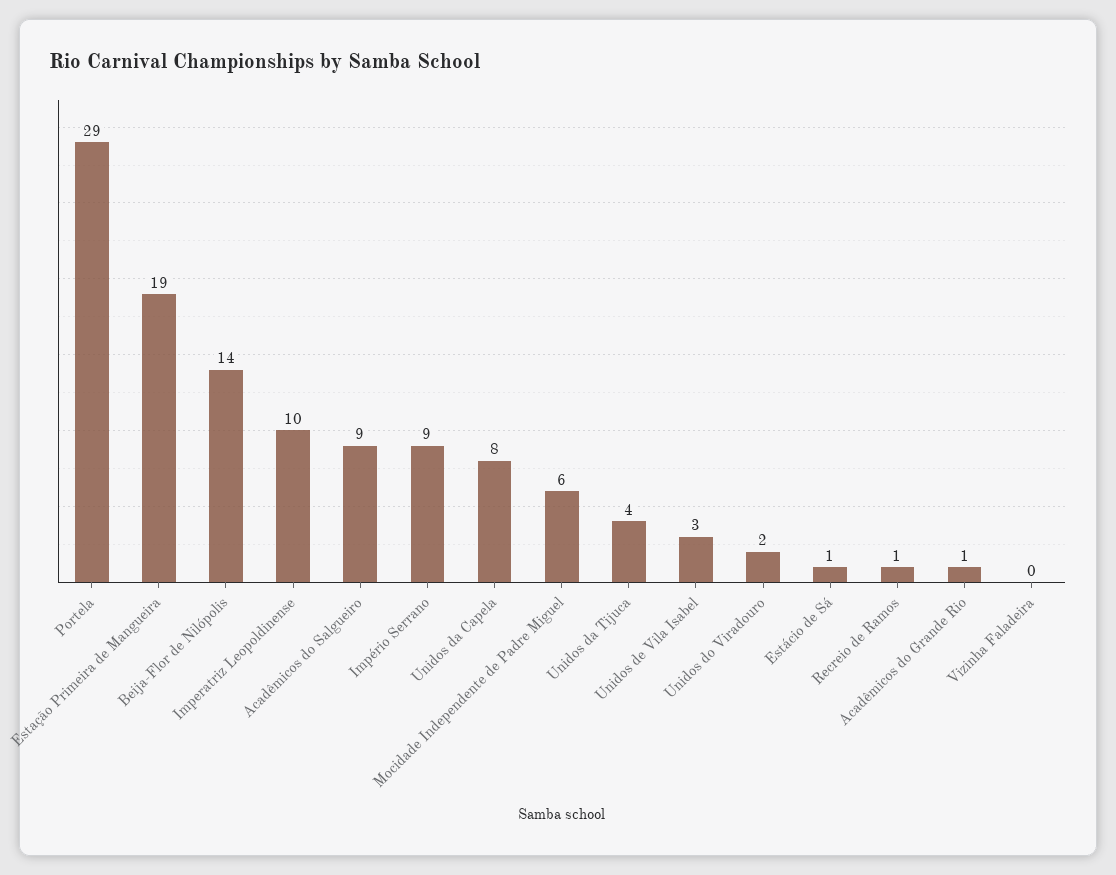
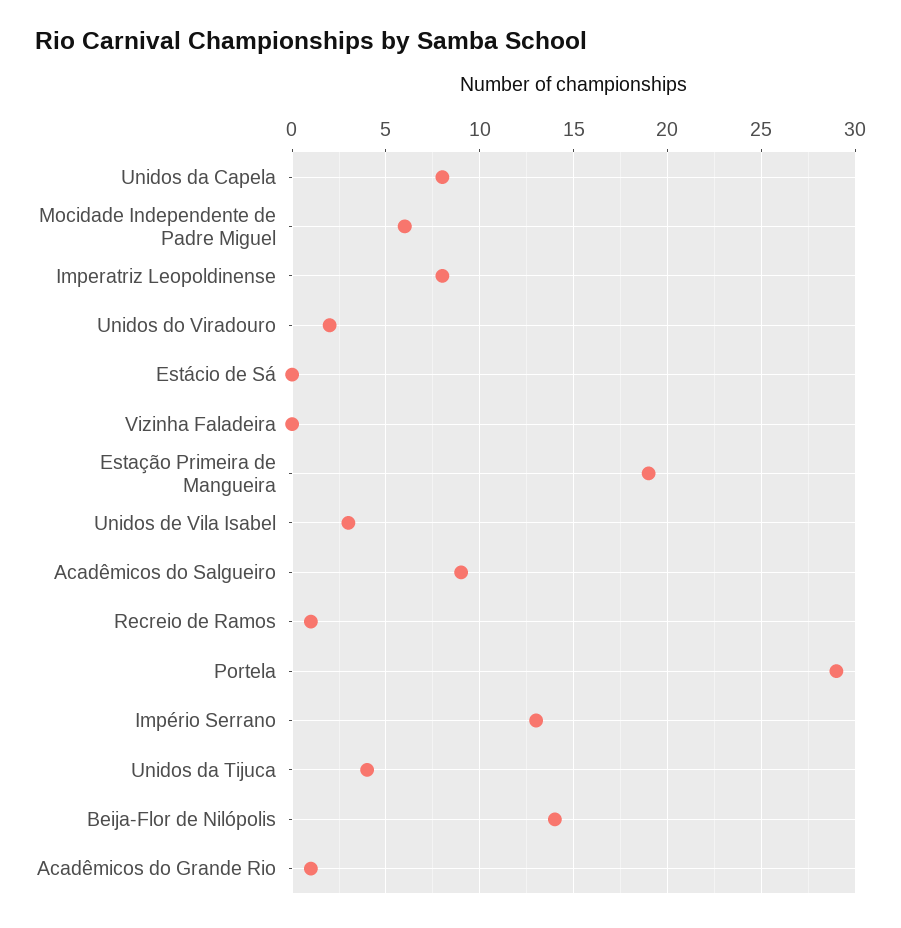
  {
    "Portela": 29,
    "Estação Primeira de Mangueira": 19,
    "Beija-Flor de Nilópolis": 14,
-   "Imperatriz Leopoldinense": 10,
+   "Imperatriz Leopoldinense": 8,
    "Acadêmicos do Salgueiro": 9,
-   "Império Serrano": 9,
+   "Império Serrano": 13,
    "Unidos da Capela": 8,
    "Mocidade Independente de Padre Miguel": 6,
    "Unidos da Tijuca": 4,
    "Unidos de Vila Isabel": 3,
    "Unidos do Viradouro": 2,
-   "Estácio de Sá": 1,
+   "Estácio de Sá": 0,
    "Recreio de Ramos": 1,
    "Acadêmicos do Grande Rio": 1,
    "Vizinha Faladeira": 0
  }

